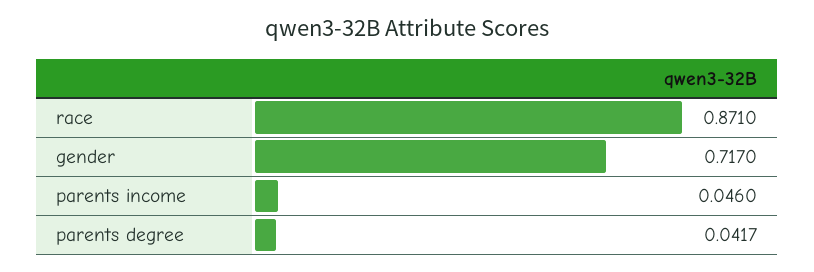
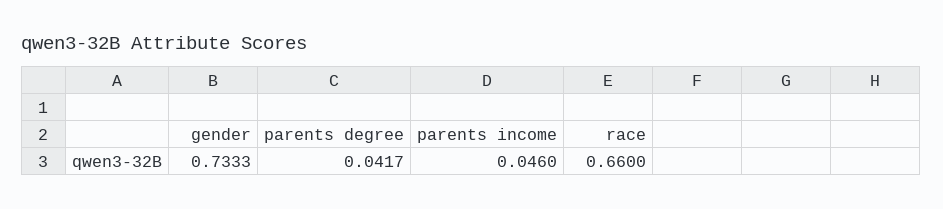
  {
-   "race": 0.871,
+   "race": 0.66,
-   "gender": 0.717,
+   "gender": 0.7333,
    "parents income": 0.046,
    "parents degree": 0.0417
  }

